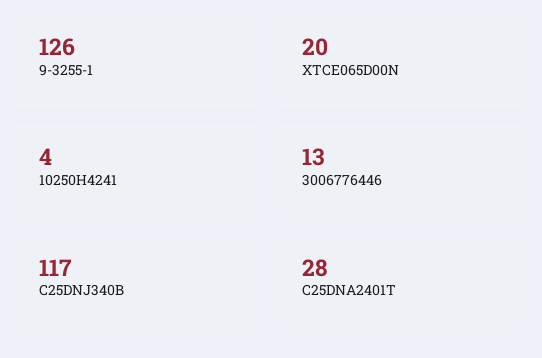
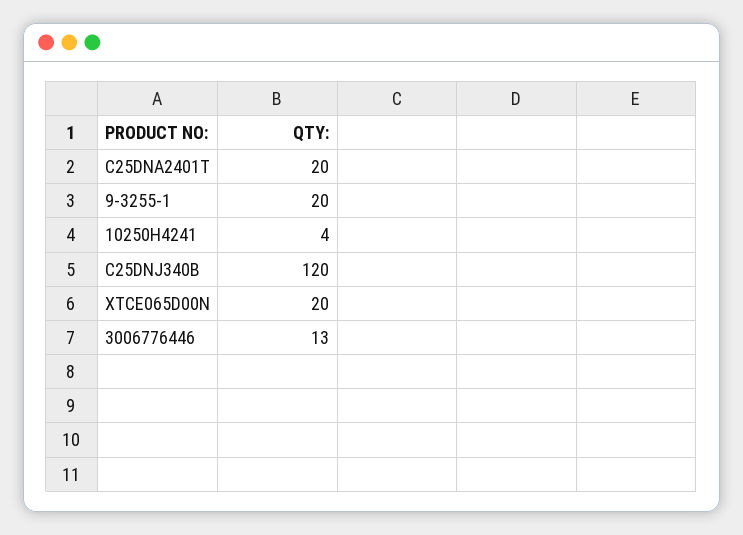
  {
-   "9-3255-1": 126,
+   "9-3255-1": 20,
    "XTCE065D00N": 20,
    "10250H4241": 4,
    "3006776446": 13,
-   "C25DNJ340B": 117,
+   "C25DNJ340B": 120,
-   "C25DNA2401T": 28
+   "C25DNA2401T": 20
  }

